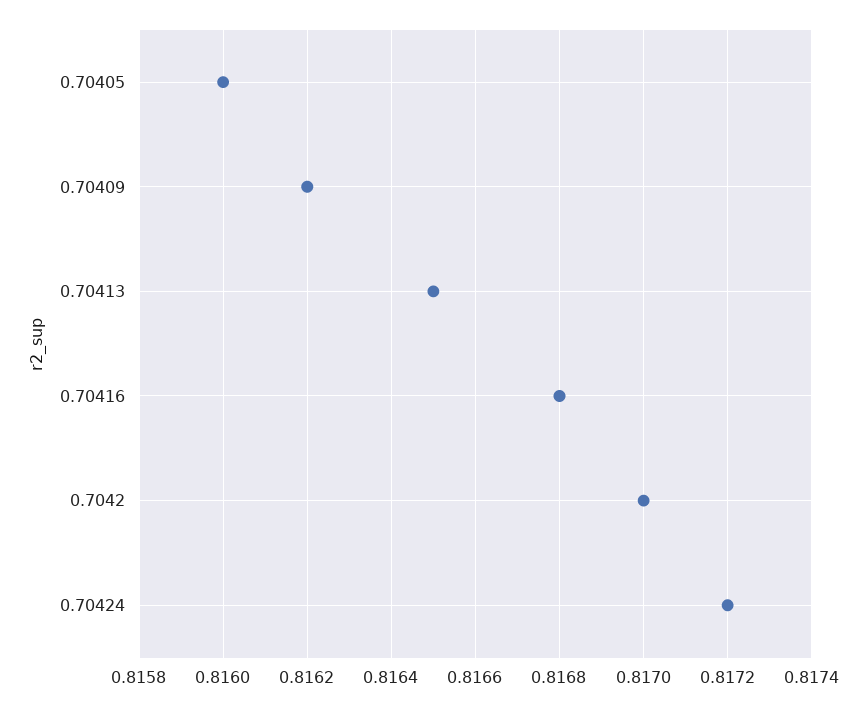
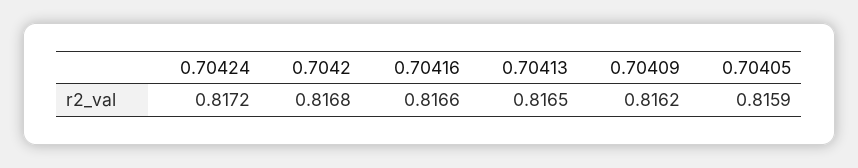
  {
-   "0.70405": 0.816,
+   "0.70405": 0.8159,
    "0.70409": 0.8162,
    "0.70413": 0.8165,
-   "0.70416": 0.8168,
+   "0.70416": 0.8166,
-   "0.7042": 0.817,
+   "0.7042": 0.8168,
    "0.70424": 0.8172
  }

